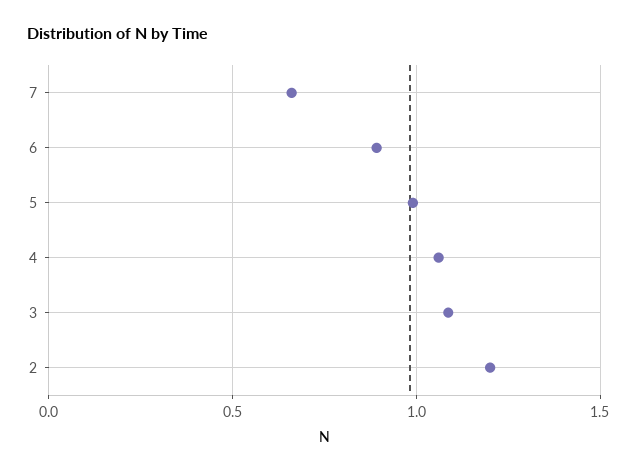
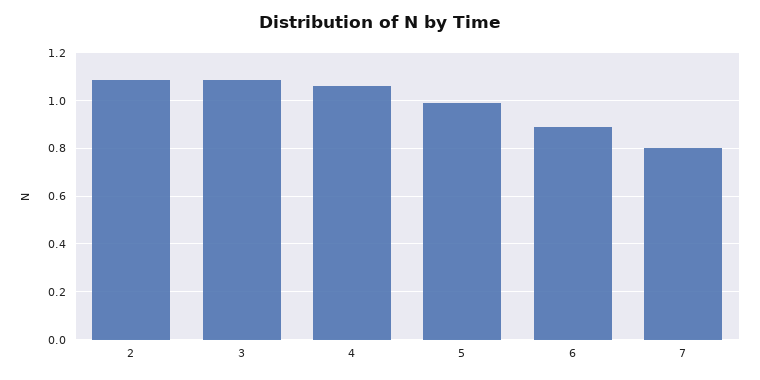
  {
-   "7": 0.65,
+   "7": 0.8,
    "6": 0.9,
    "5": 1,
    "4": 1.05,
    "3": 1.1,
-   "2": 1.2
+   "2": 1.1
  }

